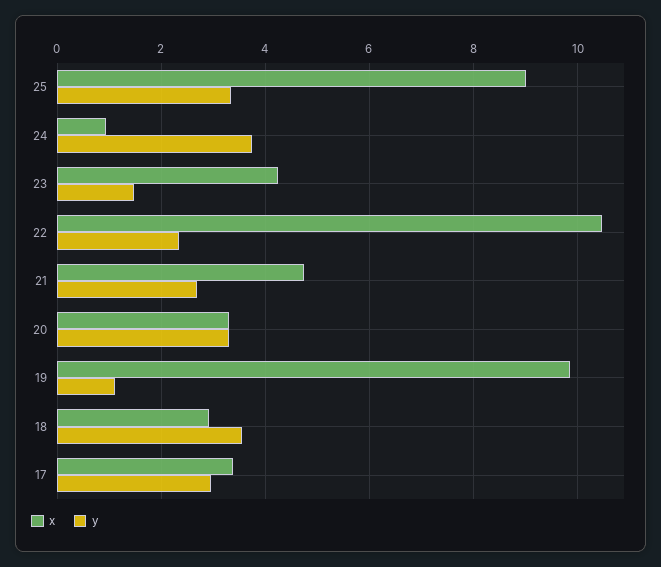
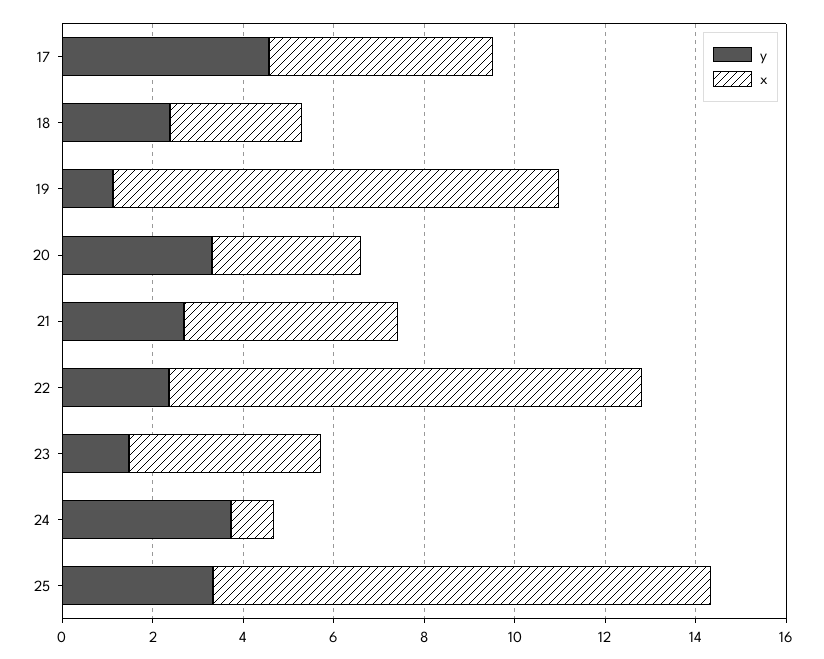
  {
    "x": {
-     "25": 9,
+     "25": 11,
      "24": 1,
      "23": 4.2,
      "22": 10.4,
      "21": 4.8,
      "20": 3.4,
      "19": 9.8,
      "18": 3,
-     "17": 3.4
+     "17": 5
    },
    "y": {
      "25": 3.4,
      "24": 3.8,
      "23": 1.4,
      "22": 2.4,
      "21": 2.6,
      "20": 3.4,
      "19": 1.2,
-     "18": 3.6,
+     "18": 2.5,
-     "17": 3
+     "17": 4.5
    }
  }

